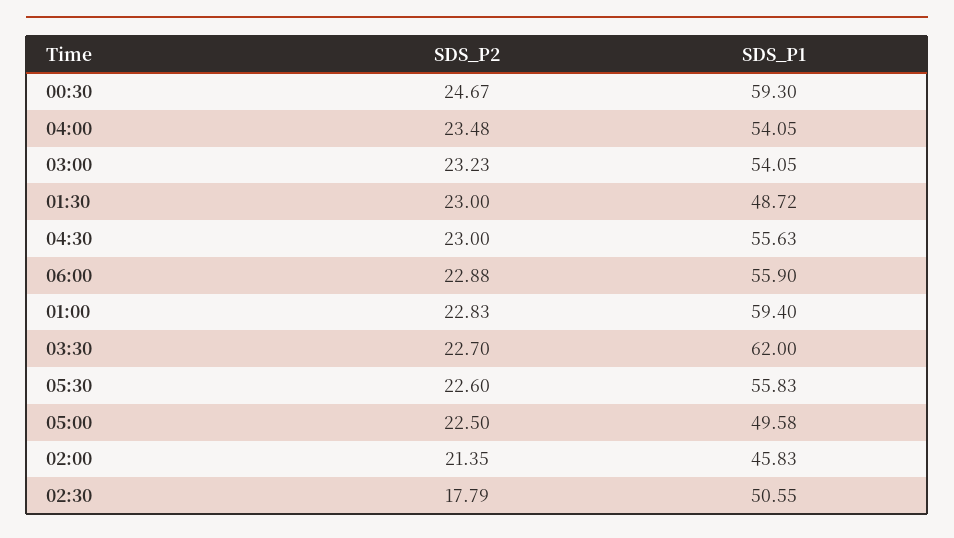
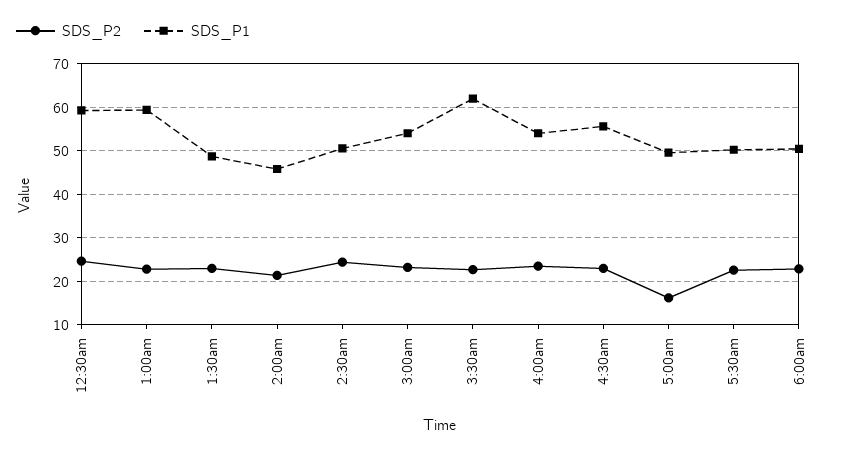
  {
    "SDS_P2": {
      "00:30": 24.67,
      "04:00": 23.48,
      "03:00": 23.23,
      "01:30": 23,
      "04:30": 23,
      "06:00": 22.88,
      "01:00": 22.83,
      "03:30": 22.7,
      "05:30": 22.6,
-     "05:00": 22.5,
+     "05:00": 16,
      "02:00": 21.35,
-     "02:30": 17.79
+     "02:30": 24
    },
    "SDS_P1": {
      "00:30": 59.3,
      "04:00": 54.05,
      "03:00": 54.05,
      "01:30": 48.72,
      "04:30": 55.63,
-     "06:00": 55.9,
+     "06:00": 50,
      "01:00": 59.4,
      "03:30": 62,
-     "05:30": 55.83,
+     "05:30": 50,
      "05:00": 49.58,
      "02:00": 45.83,
      "02:30": 50.55
    }
  }

